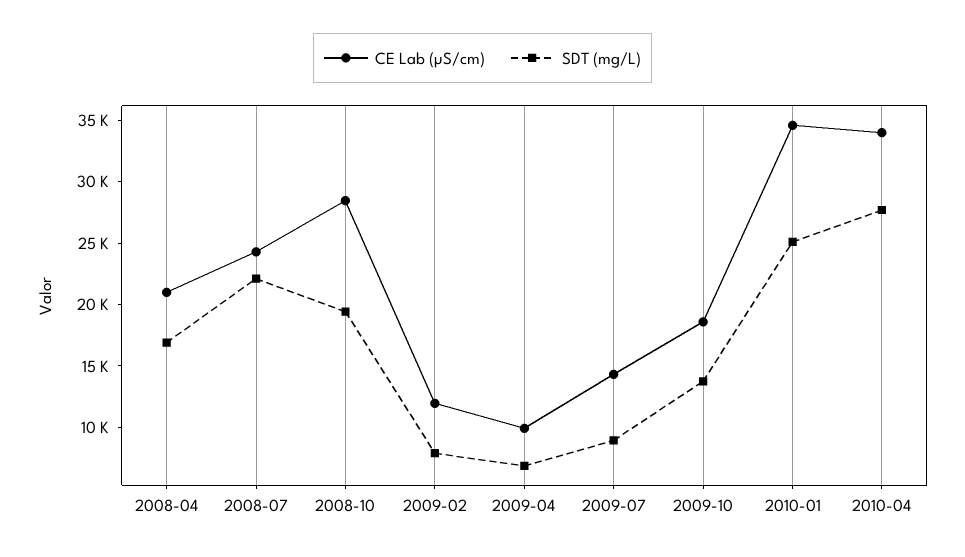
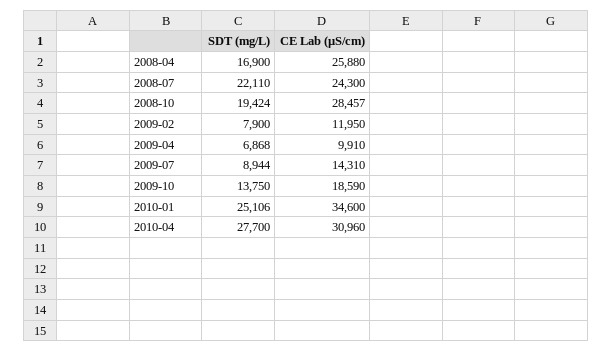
  {
    "CE Lab (µS/cm)": {
-     "2008-04": 21000,
+     "2008-04": 25880,
      "2008-07": 24300,
      "2008-10": 28457,
      "2009-02": 11950,
      "2009-04": 9910,
      "2009-07": 14310,
      "2009-10": 18590,
      "2010-01": 34600,
-     "2010-04": 34000
+     "2010-04": 30960
    },
    "SDT (mg/L)": {
      "2008-04": 16900,
      "2008-07": 22110,
      "2008-10": 19424,
      "2009-02": 7900,
      "2009-04": 6868,
      "2009-07": 8944,
      "2009-10": 13750,
      "2010-01": 25106,
      "2010-04": 27700
    }
  }

